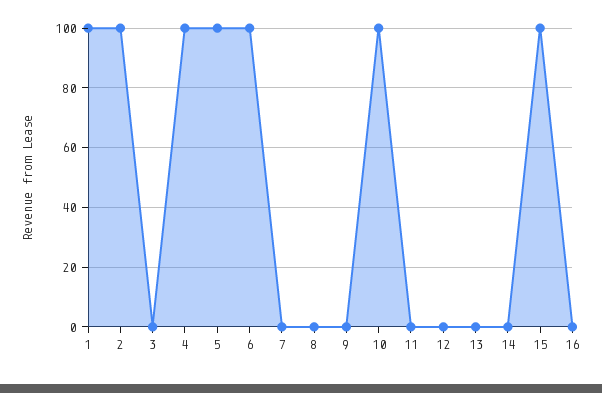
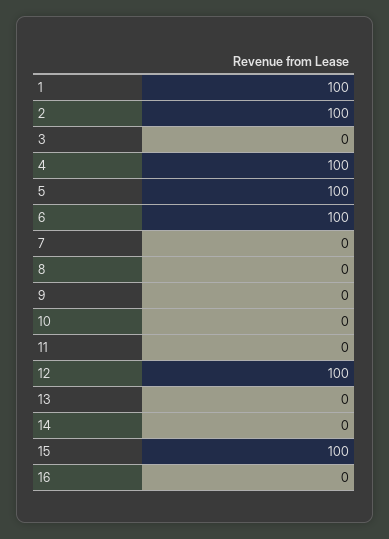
  {
    "1": 100,
    "2": 100,
    "3": 0,
    "4": 100,
    "5": 100,
    "6": 100,
    "7": 0,
    "8": 0,
    "9": 0,
-   "10": 100,
+   "10": 0,
    "11": 0,
-   "12": 0,
+   "12": 100,
    "13": 0,
    "14": 0,
    "15": 100,
    "16": 0
  }

